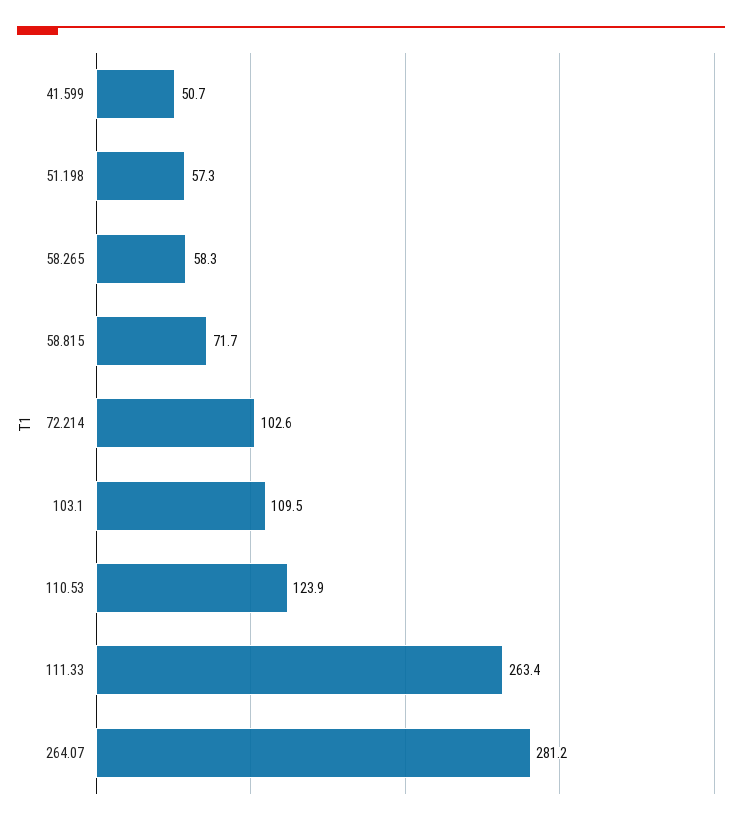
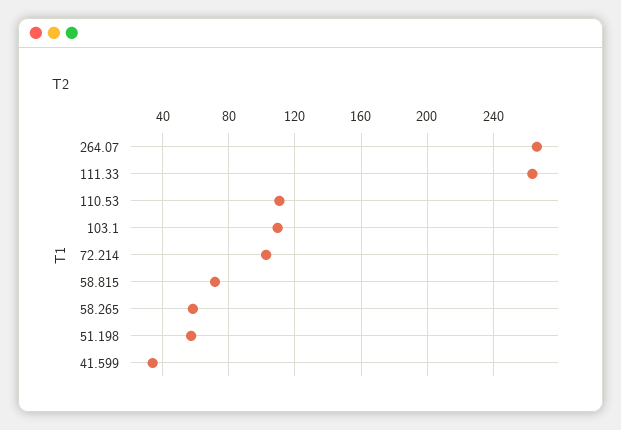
  {
-   "41.599": 50.7,
+   "41.599": 35,
    "51.198": 57.3,
    "58.265": 58.3,
    "58.815": 71.7,
    "72.214": 102.6,
    "103.1": 109.5,
-   "110.53": 123.9,
+   "110.53": 110,
    "111.33": 263.4,
-   "264.07": 281.2
+   "264.07": 265
  }

